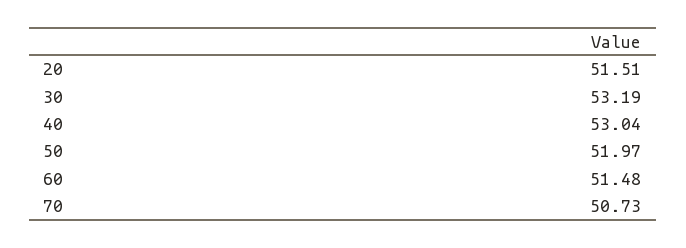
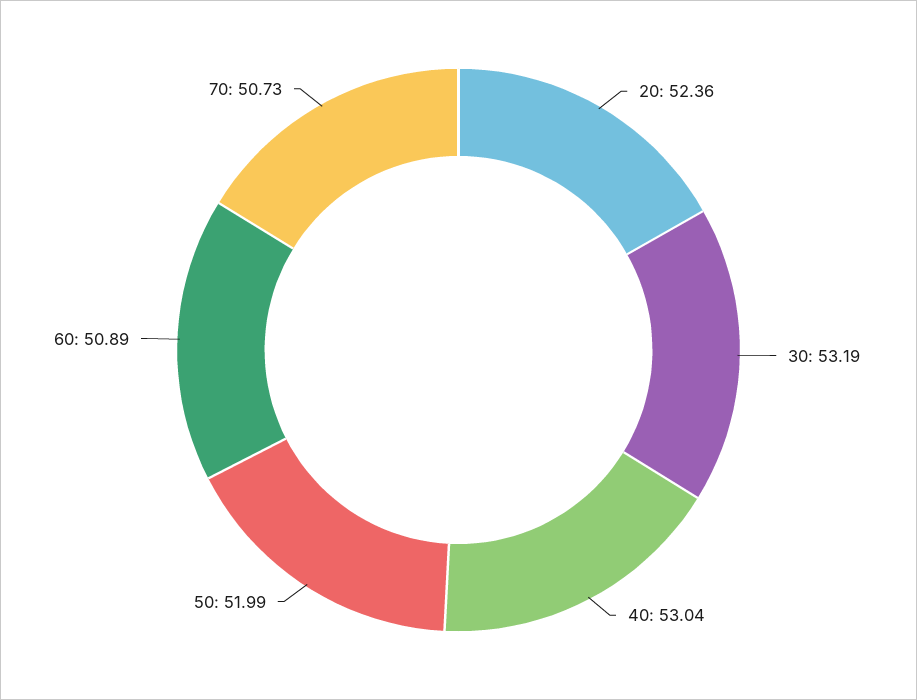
  {
-   "20": 51.51,
+   "20": 52.36,
    "30": 53.19,
    "40": 53.04,
-   "50": 51.97,
+   "50": 51.99,
-   "60": 51.48,
+   "60": 50.89,
    "70": 50.73
  }

